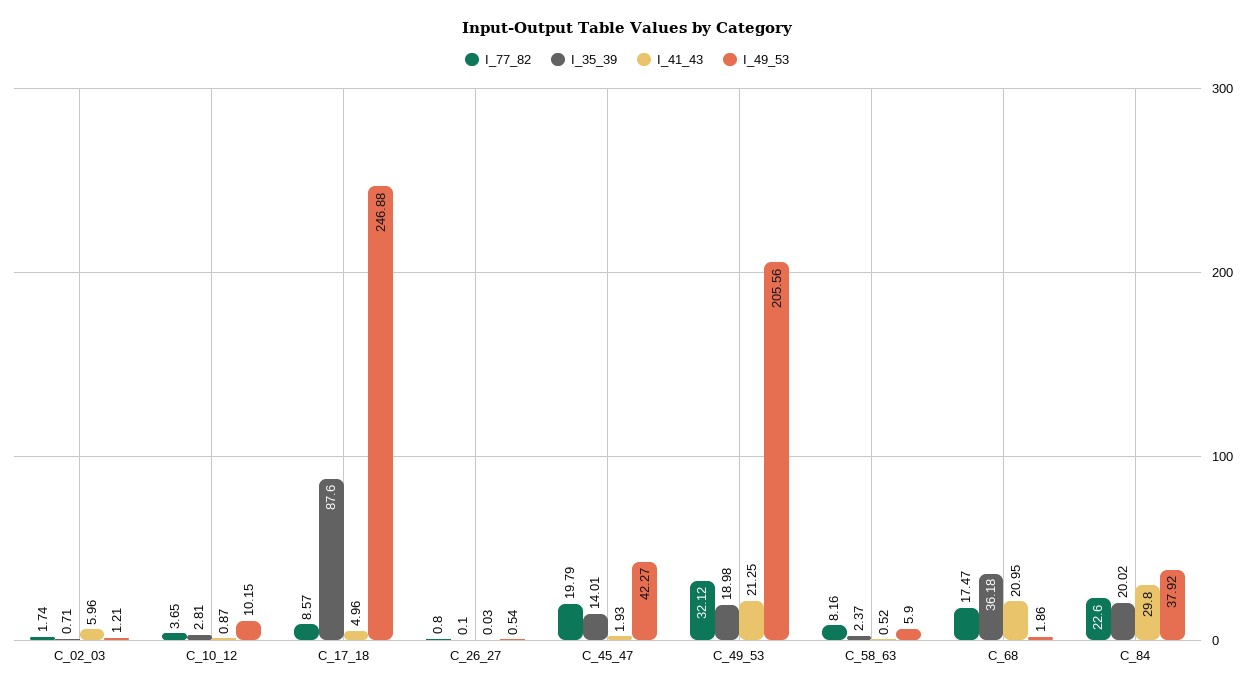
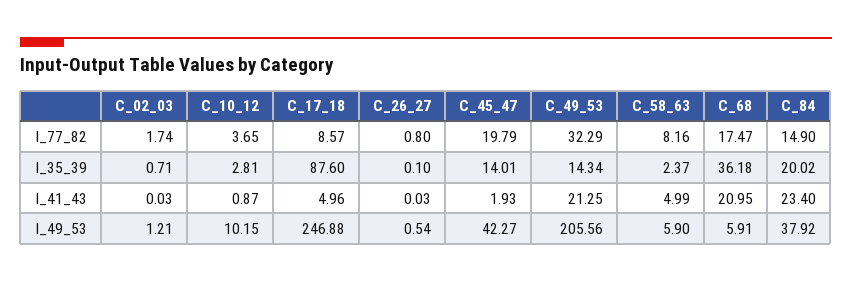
  {
    "I_77_82": {
      "C_02_03": 1.74,
      "C_10_12": 3.65,
      "C_17_18": 8.57,
      "C_26_27": 0.8,
      "C_45_47": 19.79,
-     "C_49_53": 32.12,
+     "C_49_53": 32.29,
      "C_58_63": 8.16,
      "C_68": 17.47,
-     "C_84": 22.6
+     "C_84": 14.9
    },
    "I_35_39": {
      "C_02_03": 0.71,
      "C_10_12": 2.81,
      "C_17_18": 87.6,
      "C_26_27": 0.1,
      "C_45_47": 14.01,
-     "C_49_53": 18.98,
+     "C_49_53": 14.34,
      "C_58_63": 2.37,
      "C_68": 36.18,
      "C_84": 20.02
    },
    "I_41_43": {
-     "C_02_03": 5.96,
+     "C_02_03": 0.03,
      "C_10_12": 0.87,
      "C_17_18": 4.96,
      "C_26_27": 0.03,
      "C_45_47": 1.93,
      "C_49_53": 21.25,
-     "C_58_63": 0.52,
+     "C_58_63": 4.99,
      "C_68": 20.95,
-     "C_84": 29.8
+     "C_84": 23.4
    },
    "I_49_53": {
      "C_02_03": 1.21,
      "C_10_12": 10.15,
      "C_17_18": 246.88,
      "C_26_27": 0.54,
      "C_45_47": 42.27,
      "C_49_53": 205.56,
      "C_58_63": 5.9,
-     "C_68": 1.86,
+     "C_68": 5.91,
      "C_84": 37.92
    }
  }

